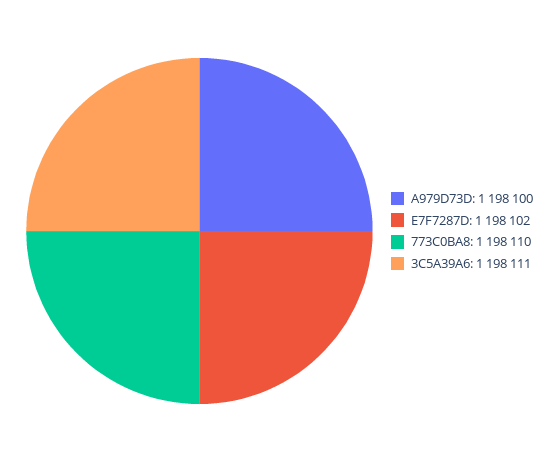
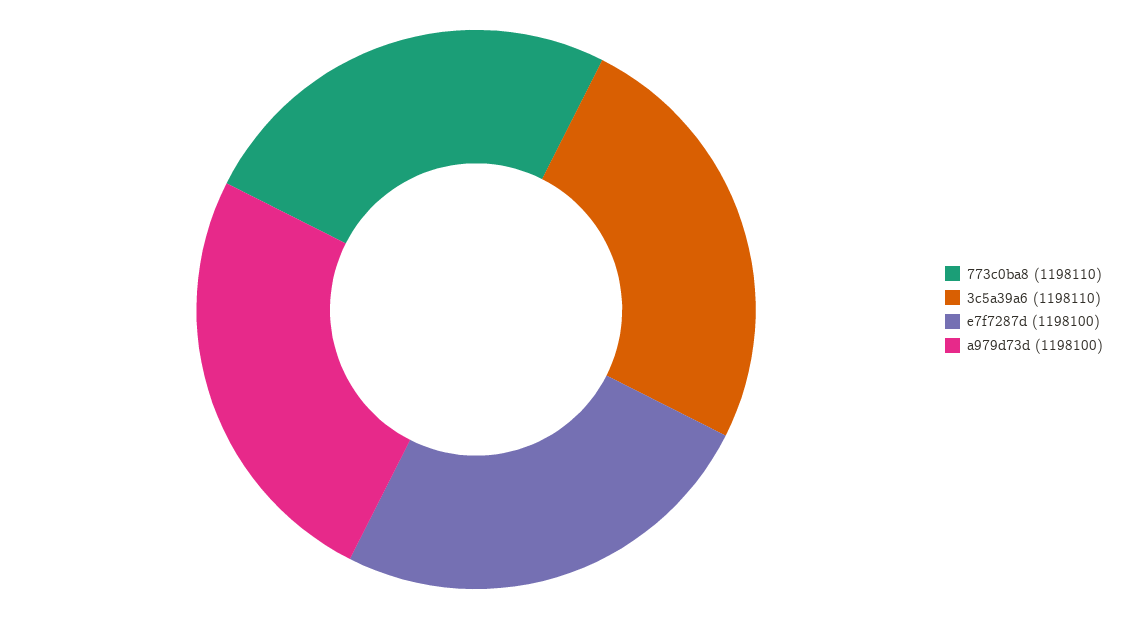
  {
    "A979D73D": 1198100,
-   "E7F7287D": 1198102,
+   "E7F7287D": 1198100,
    "773C0BA8": 1198110,
-   "3C5A39A6": 1198111
+   "3C5A39A6": 1198110
  }

